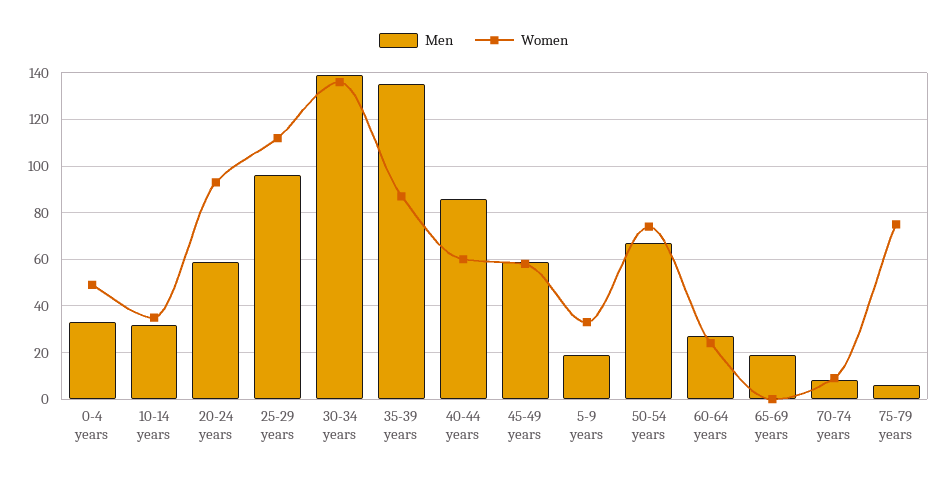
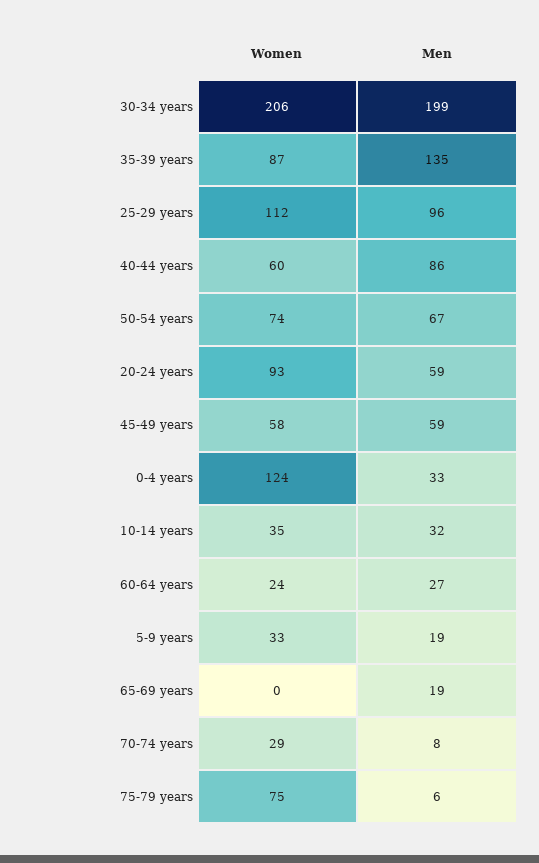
  {
    "Men": {
      "0-4 years": 33,
      "10-14 years": 32,
      "20-24 years": 59,
      "25-29 years": 96,
-     "30-34 years": 140,
+     "30-34 years": 199,
      "35-39 years": 135,
      "40-44 years": 86,
      "45-49 years": 59,
      "5-9 years": 19,
      "50-54 years": 67,
      "60-64 years": 27,
      "65-69 years": 19,
      "70-74 years": 8,
      "75-79 years": 6
    },
    "Women": {
-     "0-4 years": 50,
+     "0-4 years": 124,
      "10-14 years": 35,
      "20-24 years": 93,
      "25-29 years": 112,
-     "30-34 years": 135,
+     "30-34 years": 206,
      "35-39 years": 87,
      "40-44 years": 60,
      "45-49 years": 58,
      "5-9 years": 33,
      "50-54 years": 74,
      "60-64 years": 24,
      "65-69 years": 0,
-     "70-74 years": 10,
+     "70-74 years": 29,
      "75-79 years": 75
    }
  }

